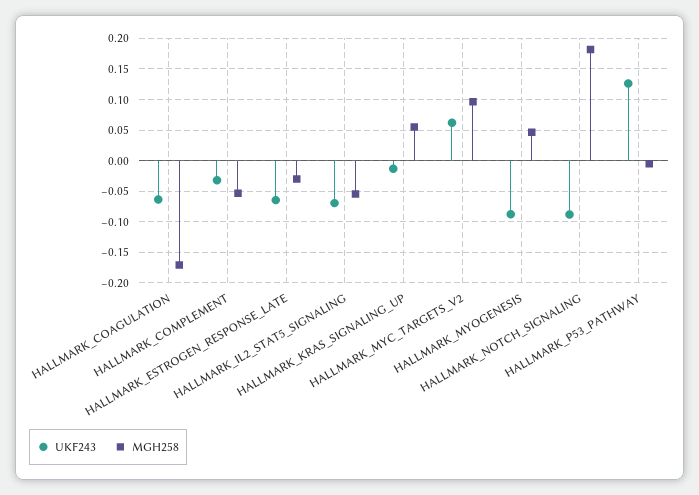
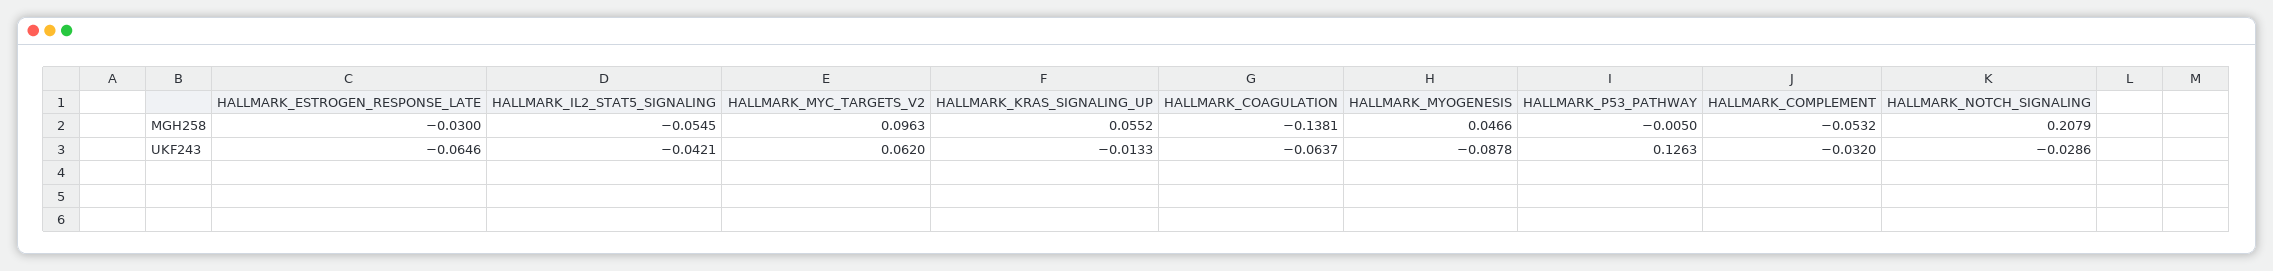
  {
    "UKF243": {
      "HALLMARK_COAGULATION": -0.0637,
      "HALLMARK_COMPLEMENT": -0.032,
      "HALLMARK_ESTROGEN_RESPONSE_LATE": -0.0646,
-     "HALLMARK_IL2_STAT5_SIGNALING": -0.07,
+     "HALLMARK_IL2_STAT5_SIGNALING": -0.0421,
      "HALLMARK_KRAS_SIGNALING_UP": -0.0133,
      "HALLMARK_MYC_TARGETS_V2": 0.062,
      "HALLMARK_MYOGENESIS": -0.0878,
-     "HALLMARK_NOTCH_SIGNALING": -0.09,
+     "HALLMARK_NOTCH_SIGNALING": -0.0286,
      "HALLMARK_P53_PATHWAY": 0.1263
    },
    "MGH258": {
-     "HALLMARK_COAGULATION": -0.17,
+     "HALLMARK_COAGULATION": -0.1381,
      "HALLMARK_COMPLEMENT": -0.0532,
      "HALLMARK_ESTROGEN_RESPONSE_LATE": -0.03,
      "HALLMARK_IL2_STAT5_SIGNALING": -0.0545,
      "HALLMARK_KRAS_SIGNALING_UP": 0.0552,
      "HALLMARK_MYC_TARGETS_V2": 0.0963,
      "HALLMARK_MYOGENESIS": 0.0466,
-     "HALLMARK_NOTCH_SIGNALING": 0.18,
+     "HALLMARK_NOTCH_SIGNALING": 0.2079,
      "HALLMARK_P53_PATHWAY": -0.005
    }
  }

